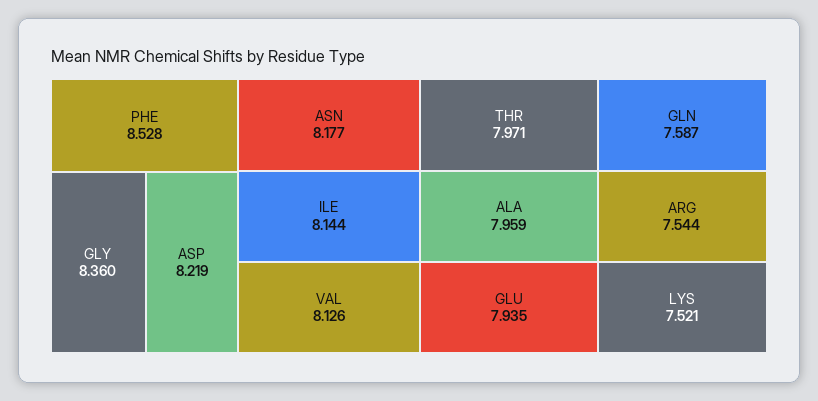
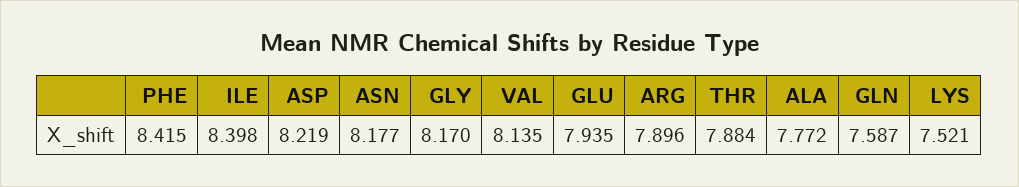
  {
-   "PHE": 8.528,
+   "PHE": 8.415,
-   "GLY": 8.36,
+   "GLY": 8.17,
    "ASP": 8.219,
    "ASN": 8.177,
-   "ILE": 8.144,
+   "ILE": 8.398,
-   "VAL": 8.126,
+   "VAL": 8.135,
-   "THR": 7.971,
+   "THR": 7.884,
-   "ALA": 7.959,
+   "ALA": 7.772,
    "GLU": 7.935,
    "GLN": 7.587,
-   "ARG": 7.544,
+   "ARG": 7.896,
    "LYS": 7.521
  }

